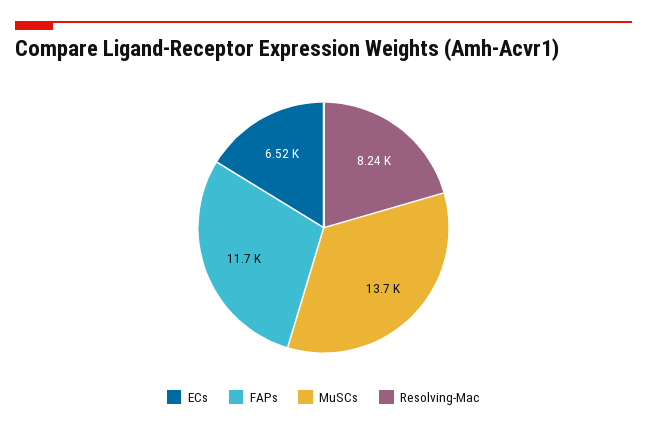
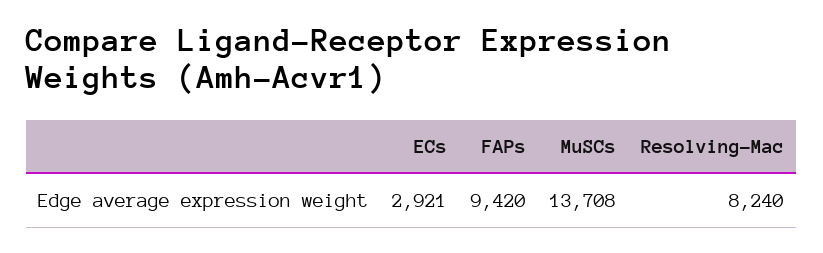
  {
-   "ECs": 6520,
+   "ECs": 2921,
-   "FAPs": 11700,
+   "FAPs": 9420,
    "MuSCs": 13708,
    "Resolving-Mac": 8240
  }

